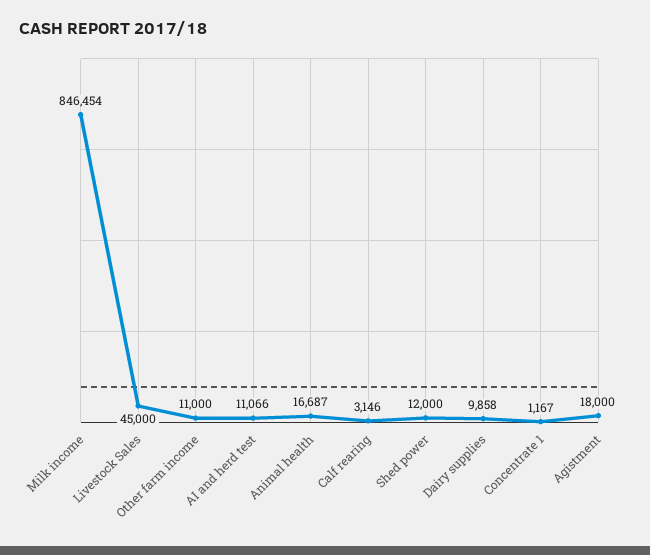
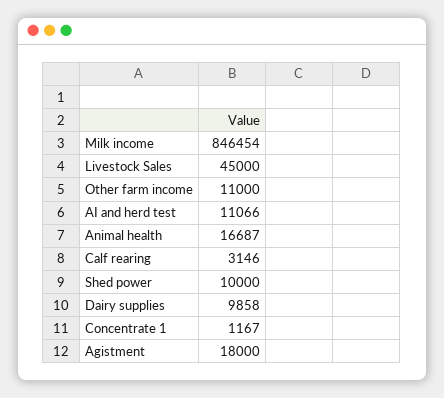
  {
    "Milk income": 846454,
    "Livestock Sales": 45000,
    "Other farm income": 11000,
    "AI and herd test": 11066,
    "Animal health": 16687,
    "Calf rearing": 3146,
-   "Shed power": 12000,
+   "Shed power": 10000,
    "Dairy supplies": 9858,
    "Concentrate 1": 1167,
    "Agistment": 18000
  }

